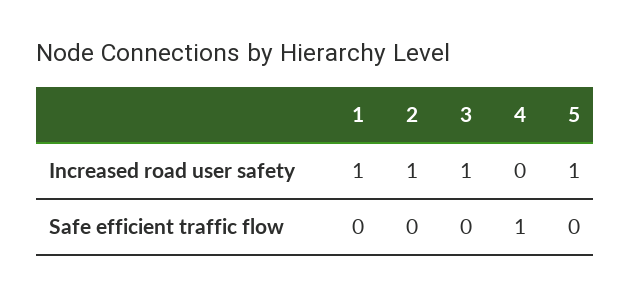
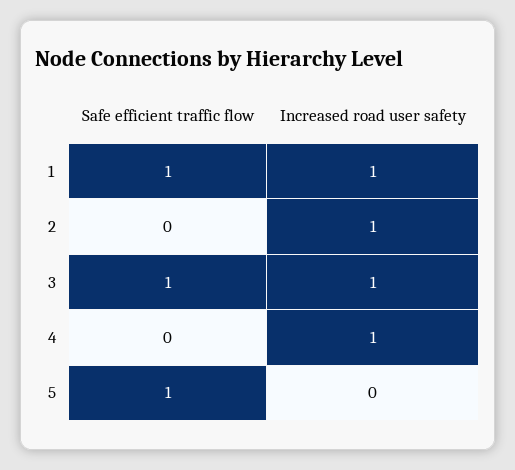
  {
    "1": {
      "Increased road user safety": 1,
-     "Safe efficient traffic flow": 0
+     "Safe efficient traffic flow": 1
    },
    "2": {
      "Increased road user safety": 1,
      "Safe efficient traffic flow": 0
    },
    "3": {
      "Increased road user safety": 1,
-     "Safe efficient traffic flow": 0
+     "Safe efficient traffic flow": 1
    },
    "4": {
-     "Increased road user safety": 0,
+     "Increased road user safety": 1,
-     "Safe efficient traffic flow": 1
+     "Safe efficient traffic flow": 0
    },
    "5": {
-     "Increased road user safety": 1,
+     "Increased road user safety": 0,
-     "Safe efficient traffic flow": 0
+     "Safe efficient traffic flow": 1
    }
  }

